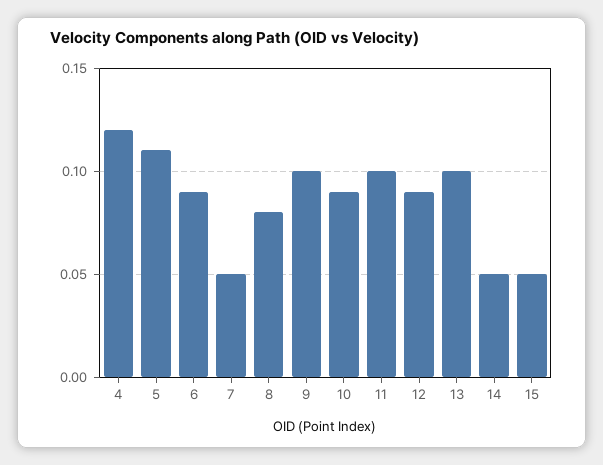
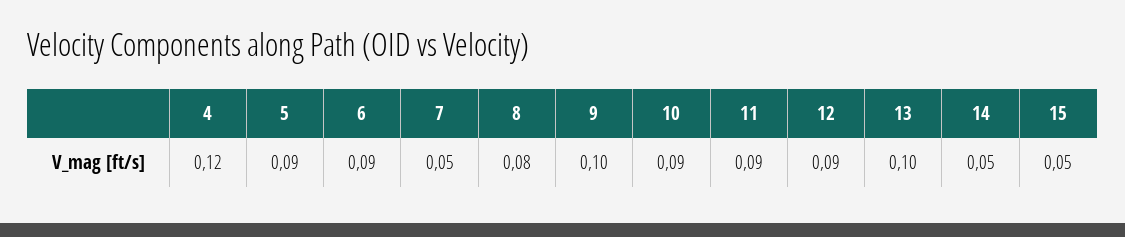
  {
    "4": 0.12,
-   "5": 0.11,
+   "5": 0.09,
    "6": 0.09,
    "7": 0.05,
    "8": 0.08,
    "9": 0.1,
    "10": 0.09,
-   "11": 0.1,
+   "11": 0.09,
    "12": 0.09,
    "13": 0.1,
    "14": 0.05,
    "15": 0.05
  }

